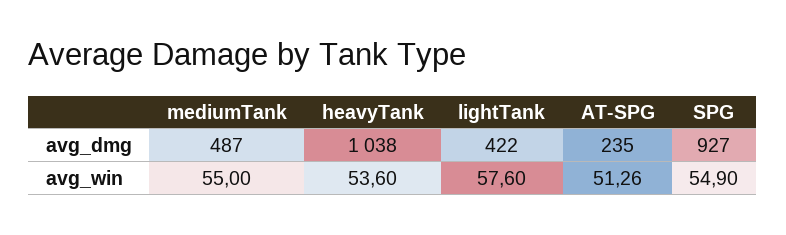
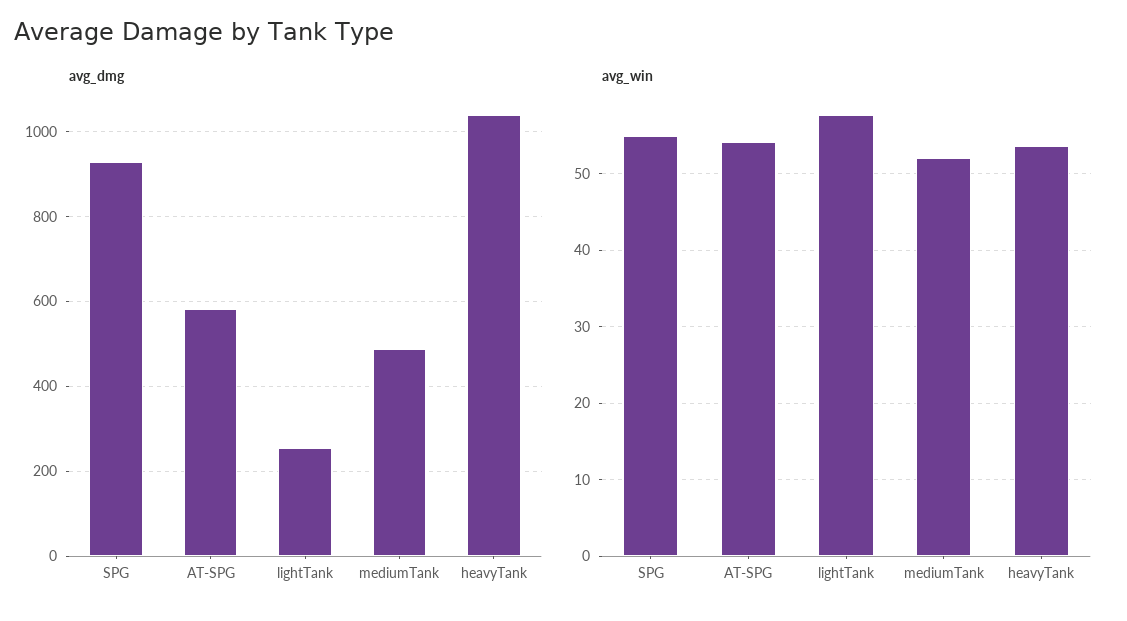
  {
    "avg_dmg": {
      "mediumTank": 487,
      "heavyTank": 1038,
-     "lightTank": 422,
+     "lightTank": 260,
-     "AT-SPG": 235,
+     "AT-SPG": 580,
      "SPG": 927
    },
    "avg_win": {
-     "mediumTank": 55,
+     "mediumTank": 52,
      "heavyTank": 53.6,
      "lightTank": 57.6,
-     "AT-SPG": 51.26,
+     "AT-SPG": 54,
      "SPG": 54.9
    }
  }

